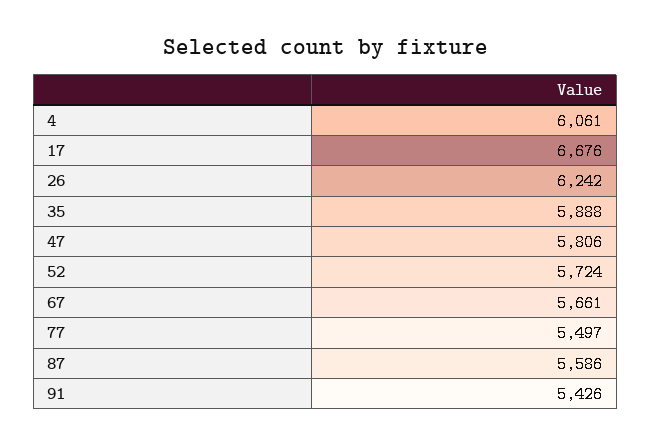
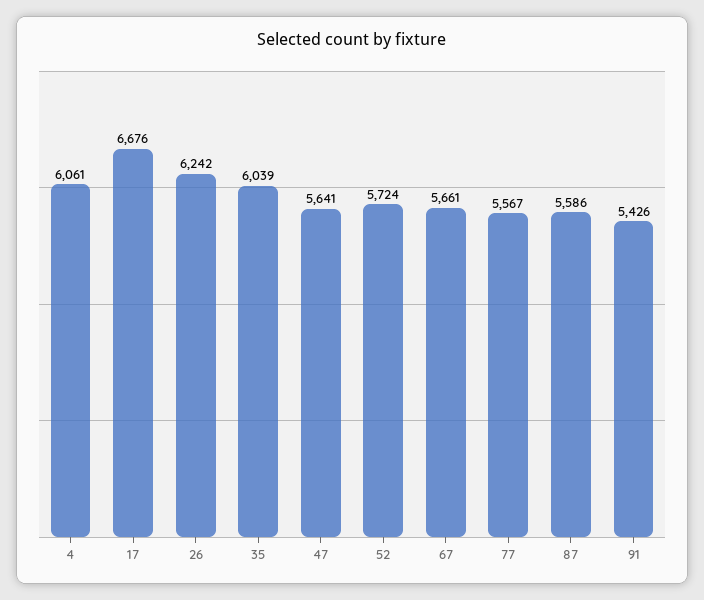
  {
    "4": 6061,
    "17": 6676,
    "26": 6242,
-   "35": 5888,
+   "35": 6039,
-   "47": 5806,
+   "47": 5641,
    "52": 5724,
    "67": 5661,
-   "77": 5497,
+   "77": 5567,
    "87": 5586,
    "91": 5426
  }

